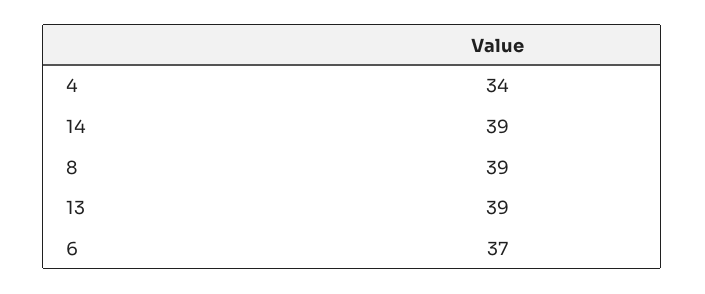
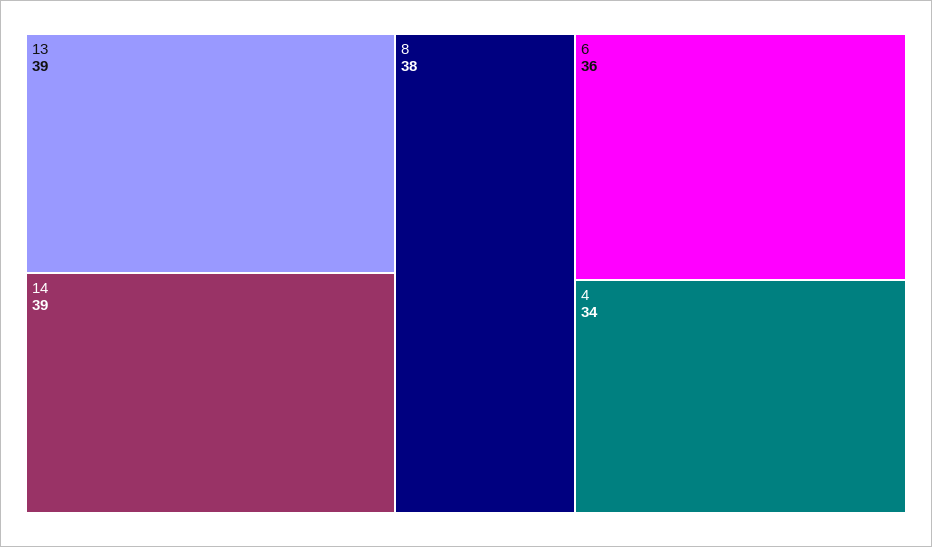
  {
    "4": 34,
    "14": 39,
-   "8": 39,
+   "8": 38,
    "13": 39,
-   "6": 37
+   "6": 36
  }

